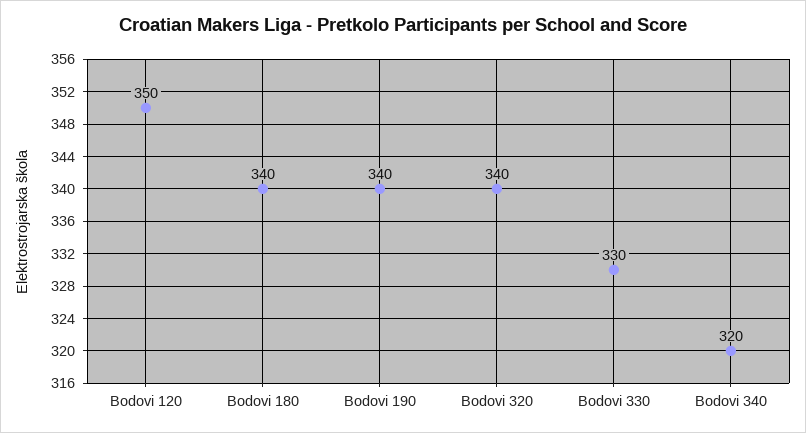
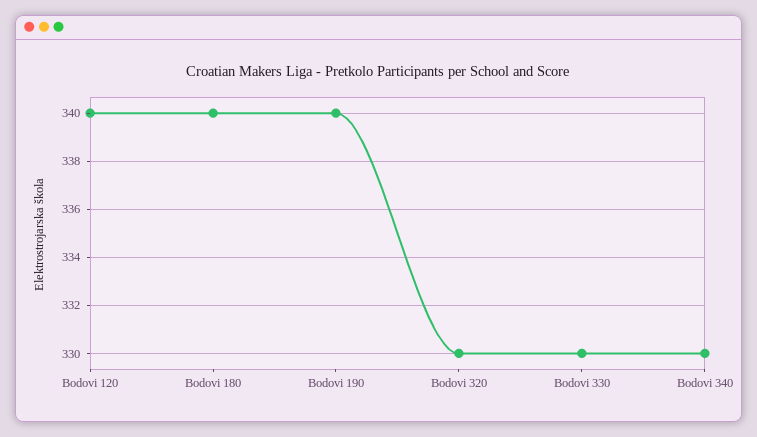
  {
-   "Bodovi 120": 350,
+   "Bodovi 120": 340,
    "Bodovi 180": 340,
    "Bodovi 190": 340,
-   "Bodovi 320": 340,
+   "Bodovi 320": 330,
    "Bodovi 330": 330,
-   "Bodovi 340": 320
+   "Bodovi 340": 330
  }

